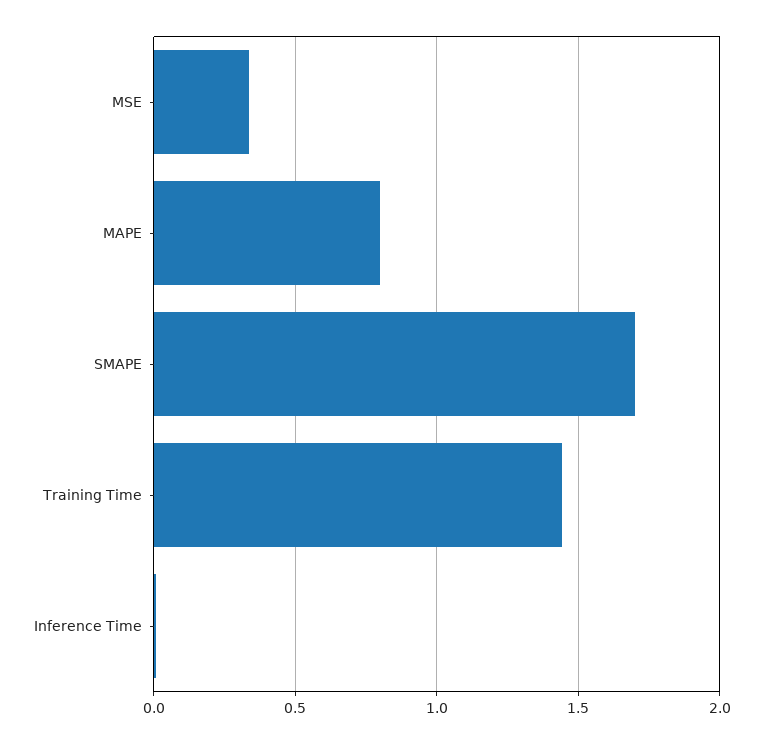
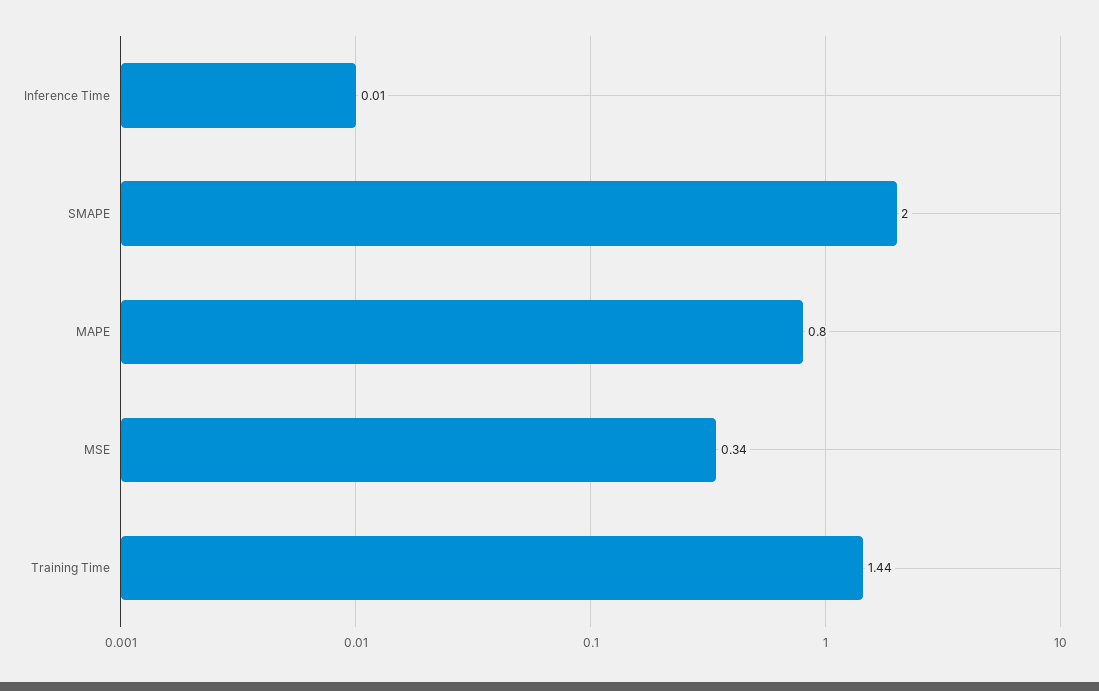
  {
    "MSE": 0.34,
    "MAPE": 0.8,
-   "SMAPE": 1.7,
+   "SMAPE": 2,
    "Training Time": 1.44,
    "Inference Time": 0.01
  }

